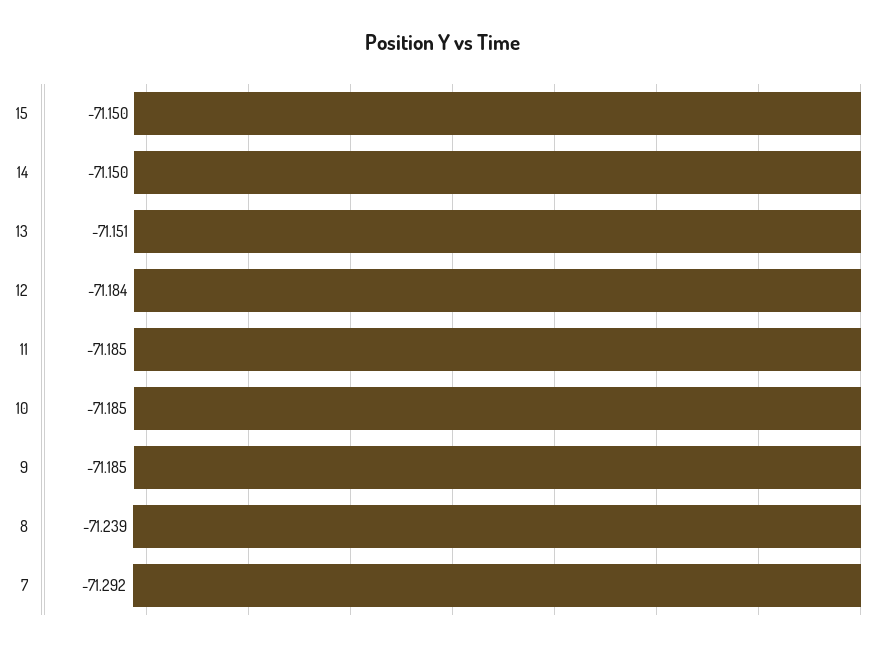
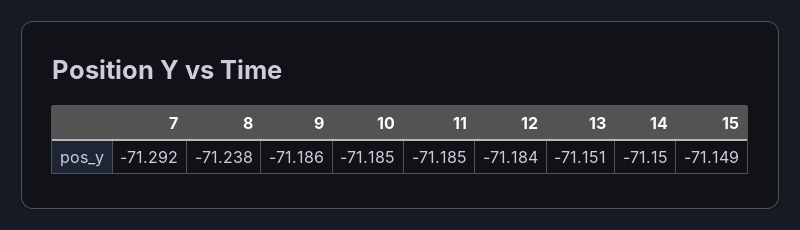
  {
-   "15": -71.15,
+   "15": -71.149,
    "14": -71.15,
    "13": -71.151,
    "12": -71.184,
    "11": -71.185,
    "10": -71.185,
-   "9": -71.185,
+   "9": -71.186,
-   "8": -71.239,
+   "8": -71.238,
    "7": -71.292
  }

